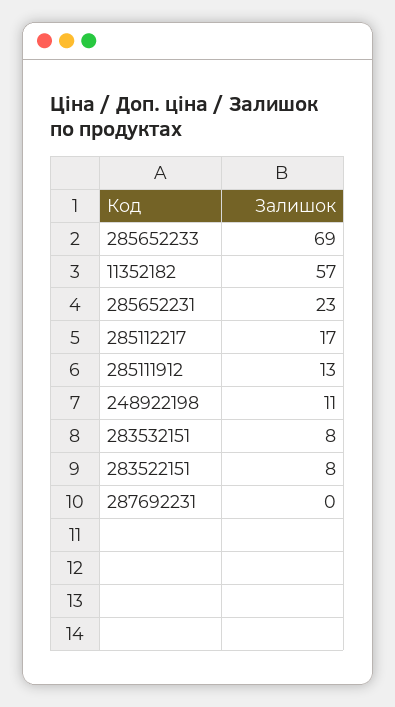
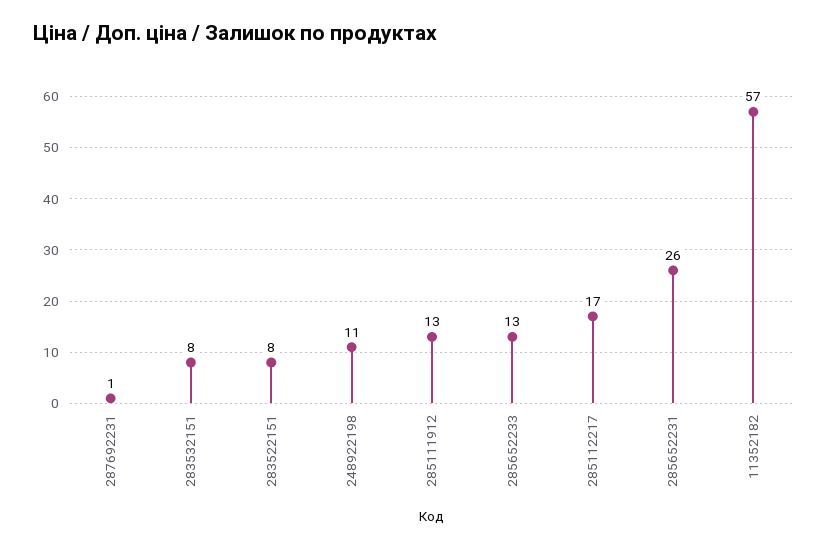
  {
-   "285652233": 69,
+   "285652233": 13,
    "11352182": 57,
-   "285652231": 23,
+   "285652231": 26,
    "285112217": 17,
    "285111912": 13,
    "248922198": 11,
    "283532151": 8,
    "283522151": 8,
-   "287692231": 0
+   "287692231": 1
  }

